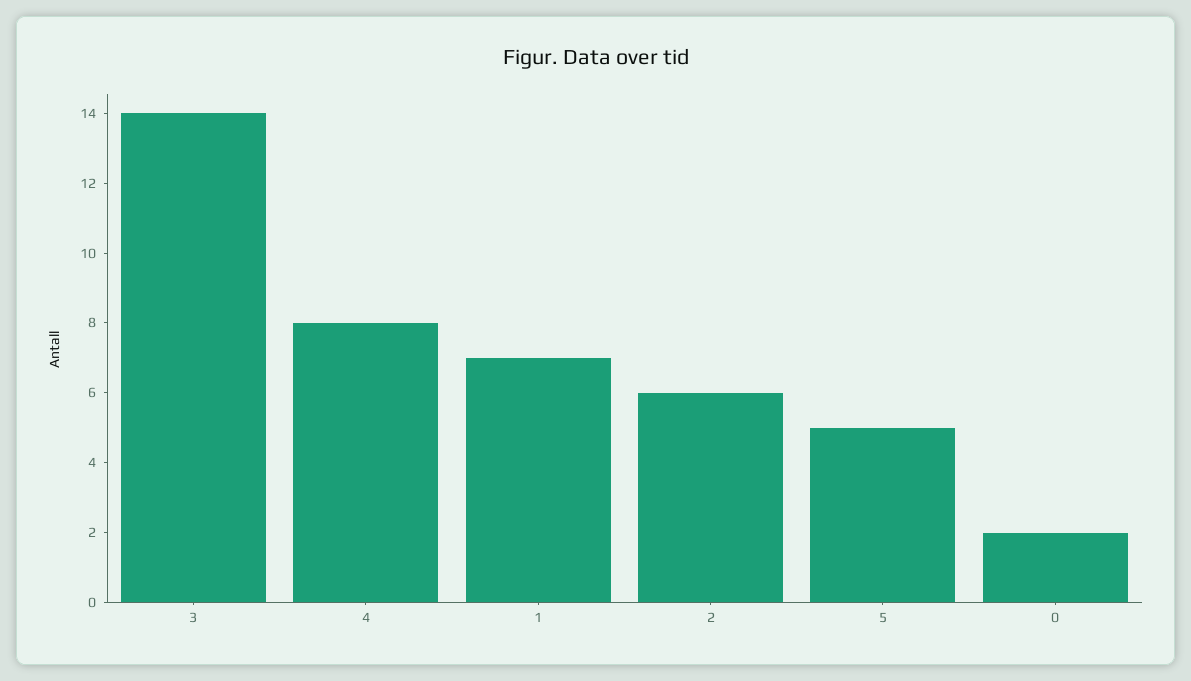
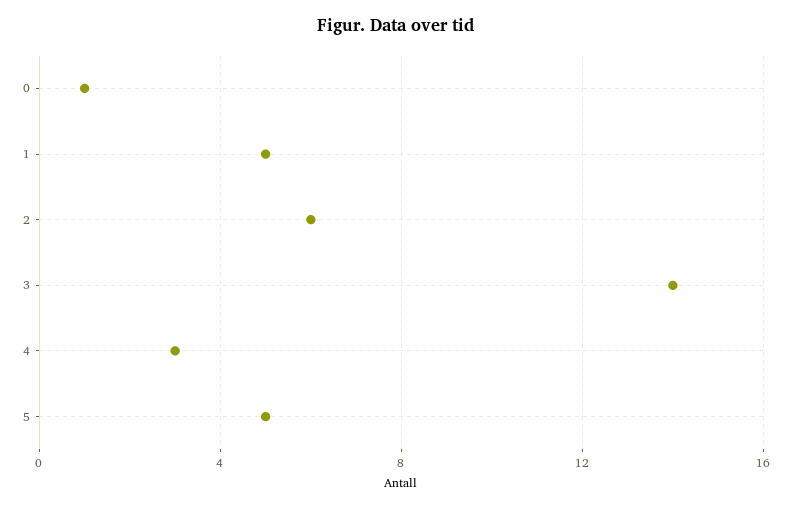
  {
    "3": 14,
-   "4": 8,
+   "4": 3,
-   "1": 7,
+   "1": 5,
    "2": 6,
    "5": 5,
-   "0": 2
+   "0": 1
  }

